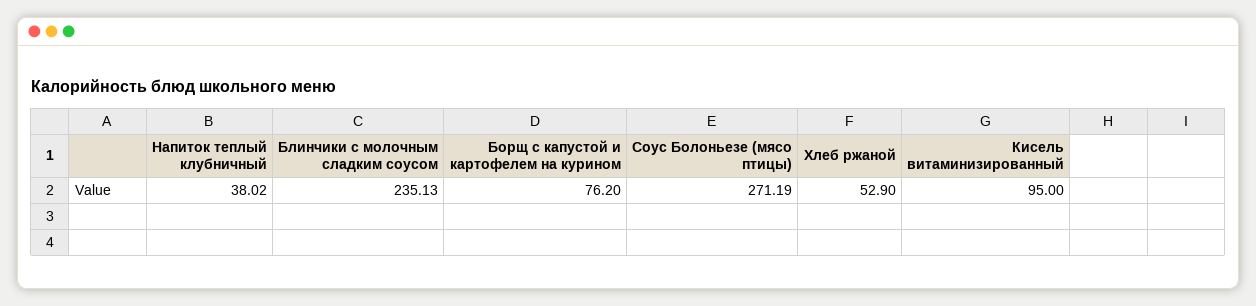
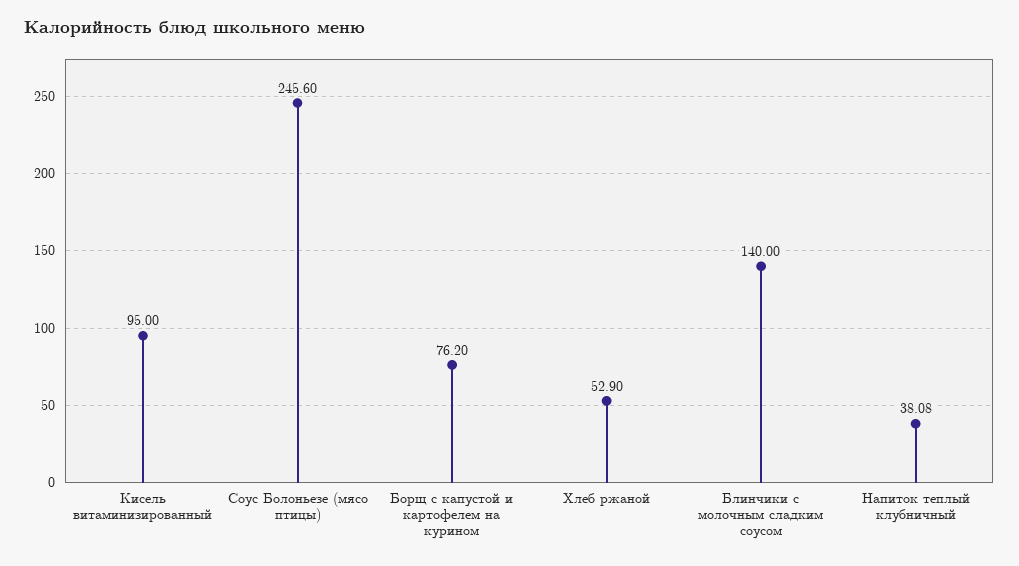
  {
-   "Напиток теплый клубничный": 38.02,
+   "Напиток теплый клубничный": 38.08,
-   "Блинчики с молочным сладким соусом": 235.13,
+   "Блинчики с молочным сладким соусом": 140,
    "Борщ с капустой и картофелем на курином": 76.2,
-   "Соус Болоньезе (мясо птицы)": 271.19,
+   "Соус Болоньезе (мясо птицы)": 245.6,
    "Хлеб ржаной": 52.9,
    "Кисель витаминизированный": 95
  }

